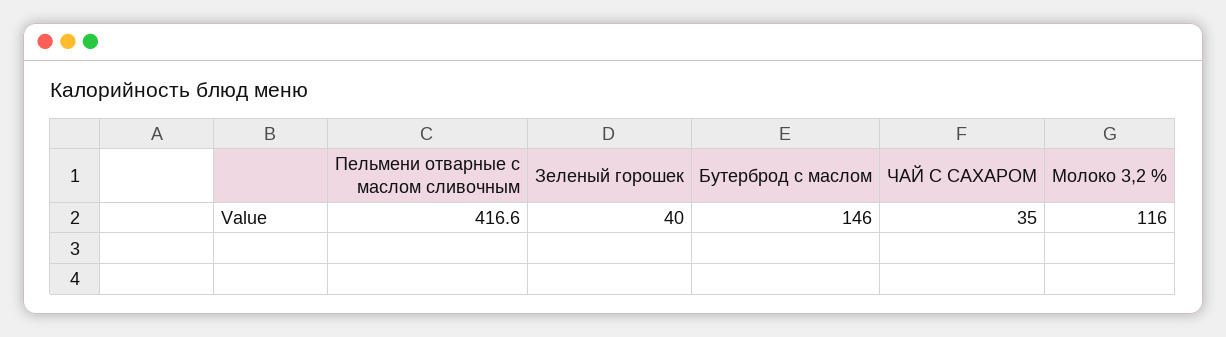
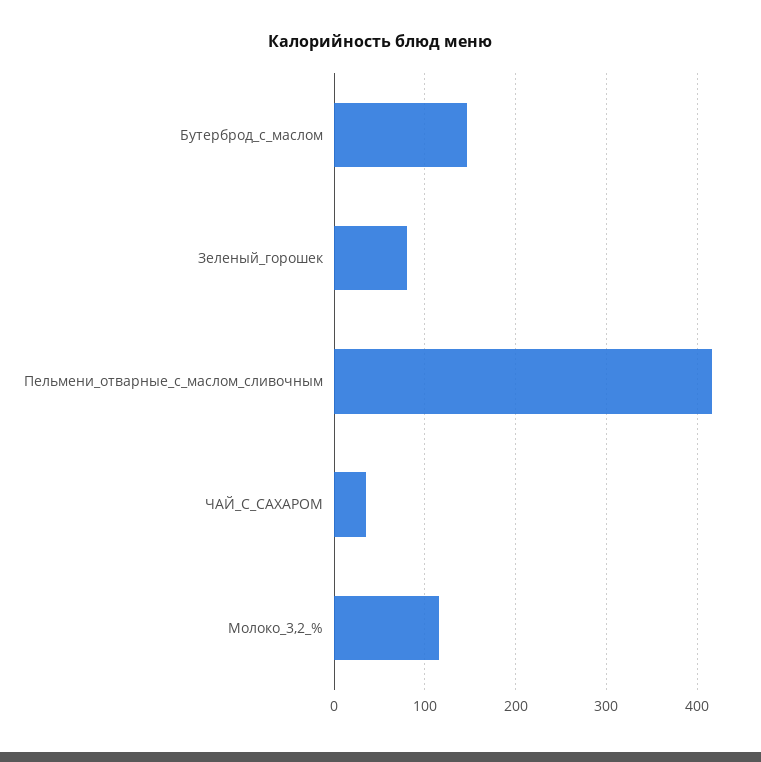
  {
    "Пельмени отварные с маслом сливочным": 416.6,
-   "Зеленый горошек": 40,
+   "Зеленый горошек": 80,
    "Бутерброд с маслом": 146,
    "ЧАЙ С САХАРОМ": 35,
    "Молоко 3,2 %": 116
  }

